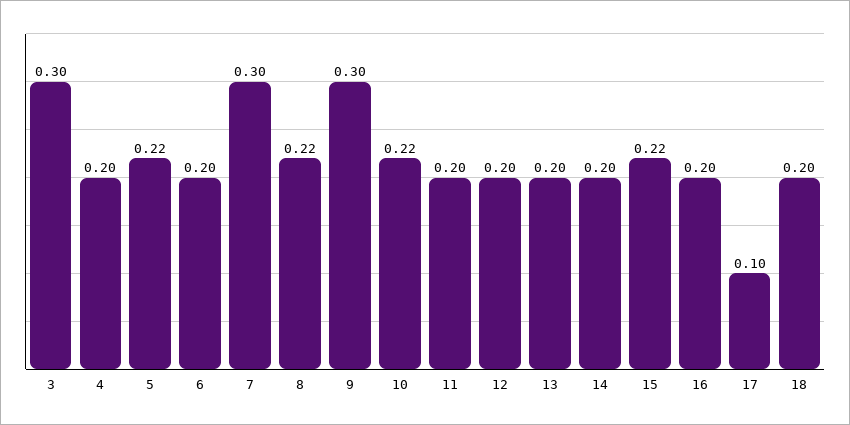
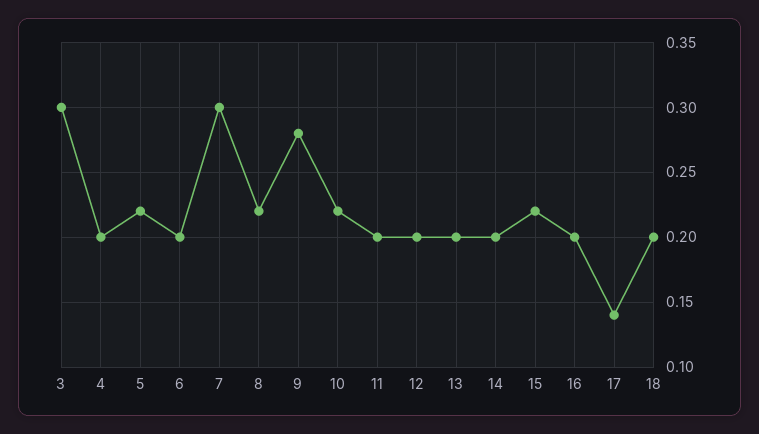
  {
    "3": 0.3,
    "4": 0.2,
    "5": 0.22,
    "6": 0.2,
    "7": 0.3,
    "8": 0.22,
-   "9": 0.3,
+   "9": 0.28,
    "10": 0.22,
    "11": 0.2,
    "12": 0.2,
    "13": 0.2,
    "14": 0.2,
    "15": 0.22,
    "16": 0.2,
-   "17": 0.1,
+   "17": 0.14,
    "18": 0.2
  }

